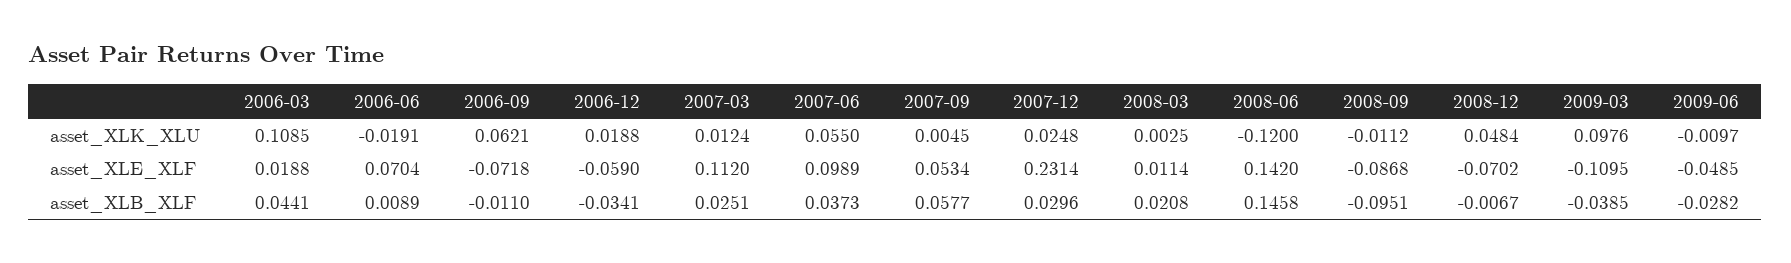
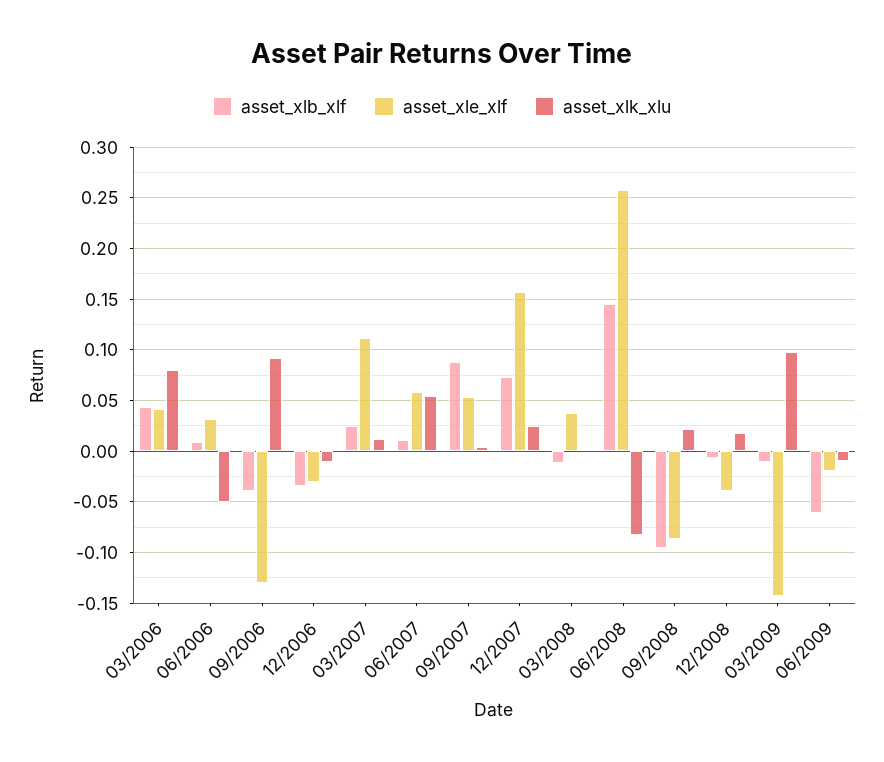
  {
    "asset_XLK_XLU": {
-     "2006-03": 0.1085,
+     "2006-03": 0.08,
-     "2006-06": -0.0191,
+     "2006-06": -0.05,
-     "2006-09": 0.0621,
+     "2006-09": 0.09,
-     "2006-12": 0.0188,
+     "2006-12": -0.01,
      "2007-03": 0.0124,
      "2007-06": 0.055,
      "2007-09": 0.0045,
      "2007-12": 0.0248,
      "2008-03": 0.0025,
-     "2008-06": -0.12,
+     "2008-06": -0.08,
-     "2008-09": -0.0112,
+     "2008-09": 0.02,
-     "2008-12": 0.0484,
+     "2008-12": 0.02,
      "2009-03": 0.0976,
      "2009-06": -0.0097
    },
    "asset_XLE_XLF": {
-     "2006-03": 0.0188,
+     "2006-03": 0.04,
-     "2006-06": 0.0704,
+     "2006-06": 0.03,
-     "2006-09": -0.0718,
+     "2006-09": -0.13,
-     "2006-12": -0.059,
+     "2006-12": -0.03,
      "2007-03": 0.112,
-     "2007-06": 0.0989,
+     "2007-06": 0.06,
      "2007-09": 0.0534,
-     "2007-12": 0.2314,
+     "2007-12": 0.16,
-     "2008-03": 0.0114,
+     "2008-03": 0.04,
-     "2008-06": 0.142,
+     "2008-06": 0.26,
      "2008-09": -0.0868,
-     "2008-12": -0.0702,
+     "2008-12": -0.04,
-     "2009-03": -0.1095,
+     "2009-03": -0.14,
-     "2009-06": -0.0485
+     "2009-06": -0.02
    },
    "asset_XLB_XLF": {
      "2006-03": 0.0441,
      "2006-06": 0.0089,
-     "2006-09": -0.011,
+     "2006-09": -0.04,
      "2006-12": -0.0341,
      "2007-03": 0.0251,
-     "2007-06": 0.0373,
+     "2007-06": 0.01,
-     "2007-09": 0.0577,
+     "2007-09": 0.09,
-     "2007-12": 0.0296,
+     "2007-12": 0.07,
-     "2008-03": 0.0208,
+     "2008-03": -0.01,
      "2008-06": 0.1458,
      "2008-09": -0.0951,
      "2008-12": -0.0067,
-     "2009-03": -0.0385,
+     "2009-03": -0.01,
-     "2009-06": -0.0282
+     "2009-06": -0.06
    }
  }

